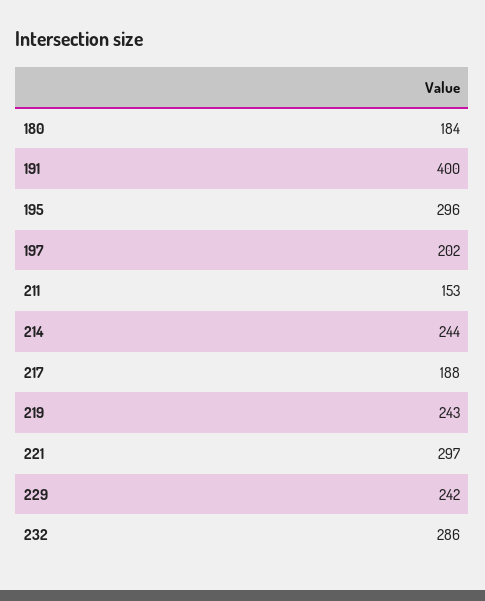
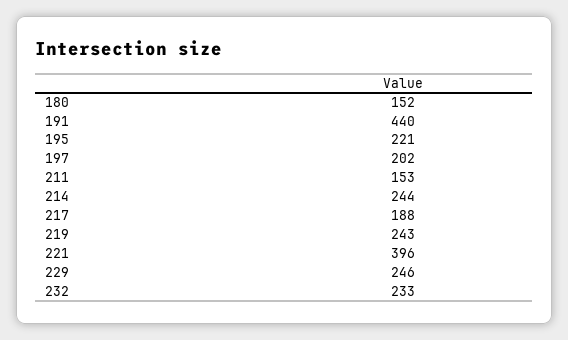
  {
-   "180": 184,
+   "180": 152,
-   "191": 400,
+   "191": 440,
-   "195": 296,
+   "195": 221,
    "197": 202,
    "211": 153,
    "214": 244,
    "217": 188,
    "219": 243,
-   "221": 297,
+   "221": 396,
-   "229": 242,
+   "229": 246,
-   "232": 286
+   "232": 233
  }

